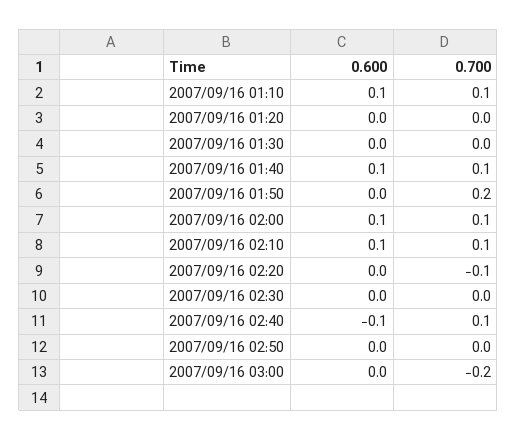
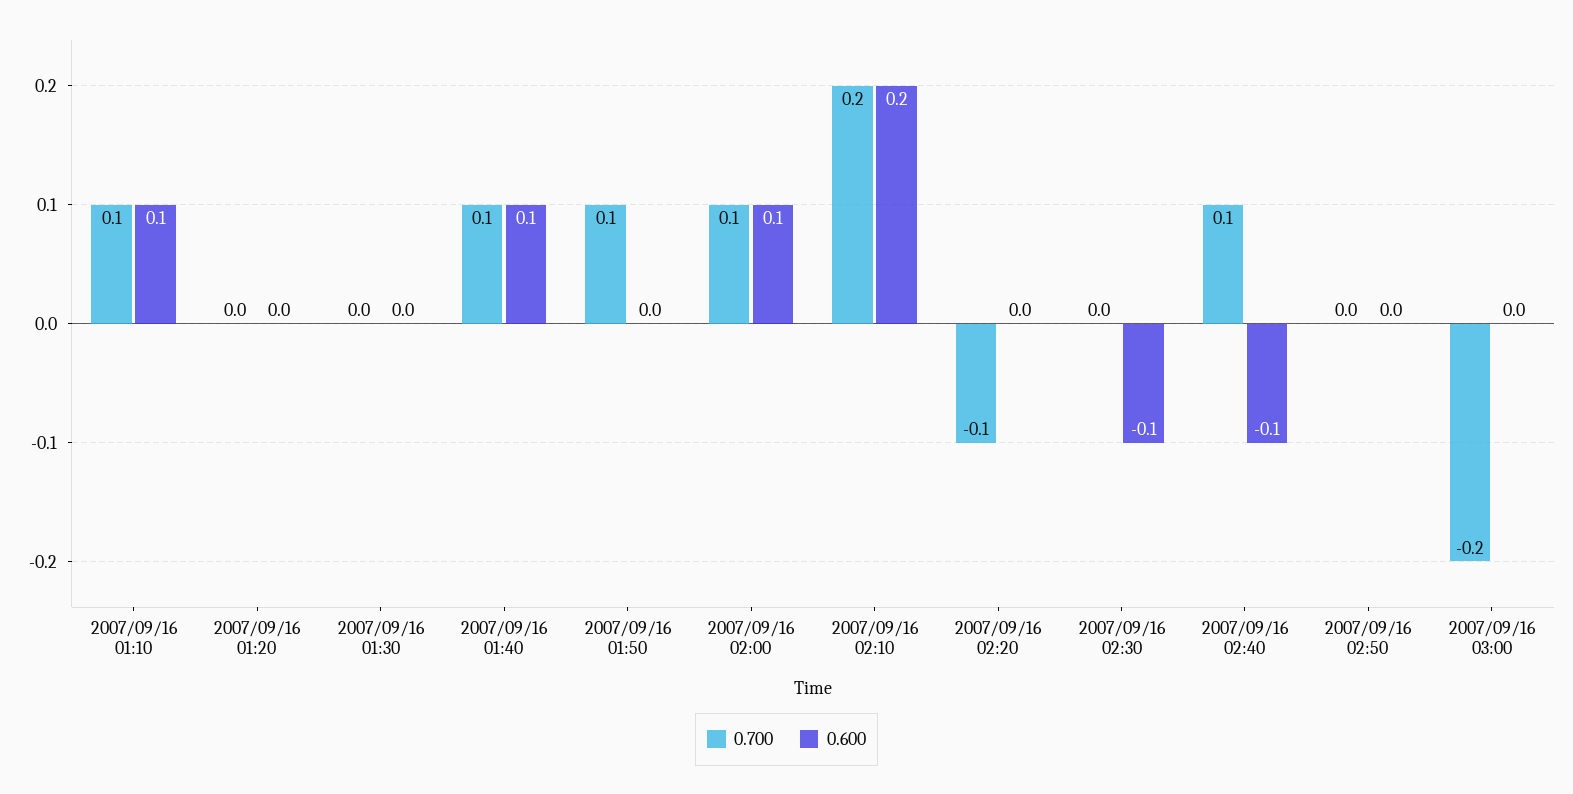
  {
    "0.600": {
      "2007/09/16 01:10": 0.1,
      "2007/09/16 01:20": 0,
      "2007/09/16 01:30": 0,
      "2007/09/16 01:40": 0.1,
      "2007/09/16 01:50": 0,
      "2007/09/16 02:00": 0.1,
-     "2007/09/16 02:10": 0.1,
+     "2007/09/16 02:10": 0.2,
      "2007/09/16 02:20": 0,
-     "2007/09/16 02:30": 0,
+     "2007/09/16 02:30": -0.1,
      "2007/09/16 02:40": -0.1,
      "2007/09/16 02:50": 0,
      "2007/09/16 03:00": 0
    },
    "0.700": {
      "2007/09/16 01:10": 0.1,
      "2007/09/16 01:20": 0,
      "2007/09/16 01:30": 0,
      "2007/09/16 01:40": 0.1,
-     "2007/09/16 01:50": 0.2,
+     "2007/09/16 01:50": 0.1,
      "2007/09/16 02:00": 0.1,
-     "2007/09/16 02:10": 0.1,
+     "2007/09/16 02:10": 0.2,
      "2007/09/16 02:20": -0.1,
      "2007/09/16 02:30": 0,
      "2007/09/16 02:40": 0.1,
      "2007/09/16 02:50": 0,
      "2007/09/16 03:00": -0.2
    }
  }

